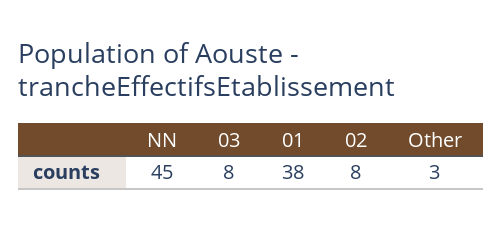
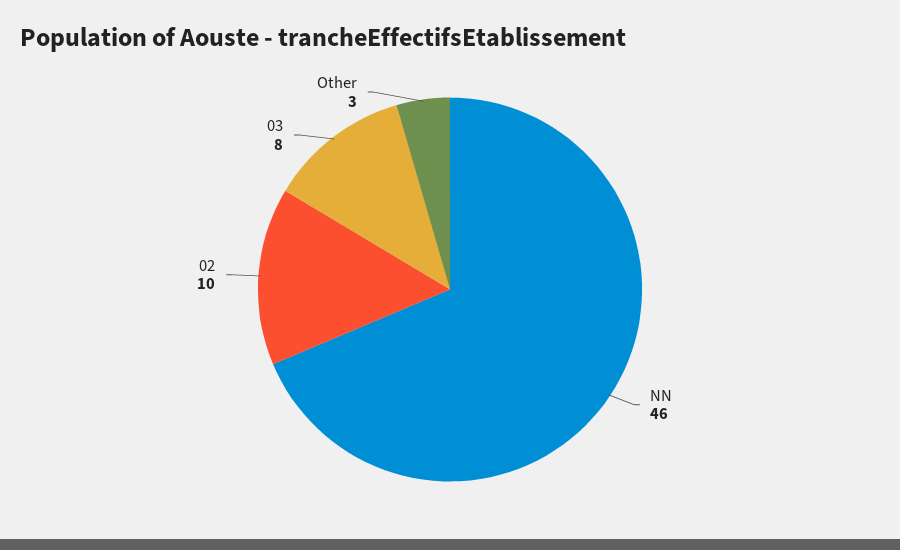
  {
-   "NN": 45,
+   "NN": 46,
    "03": 8,
-   "01": 38,
-   "02": 8,
+   "02": 10,
    "Other": 3
  }

